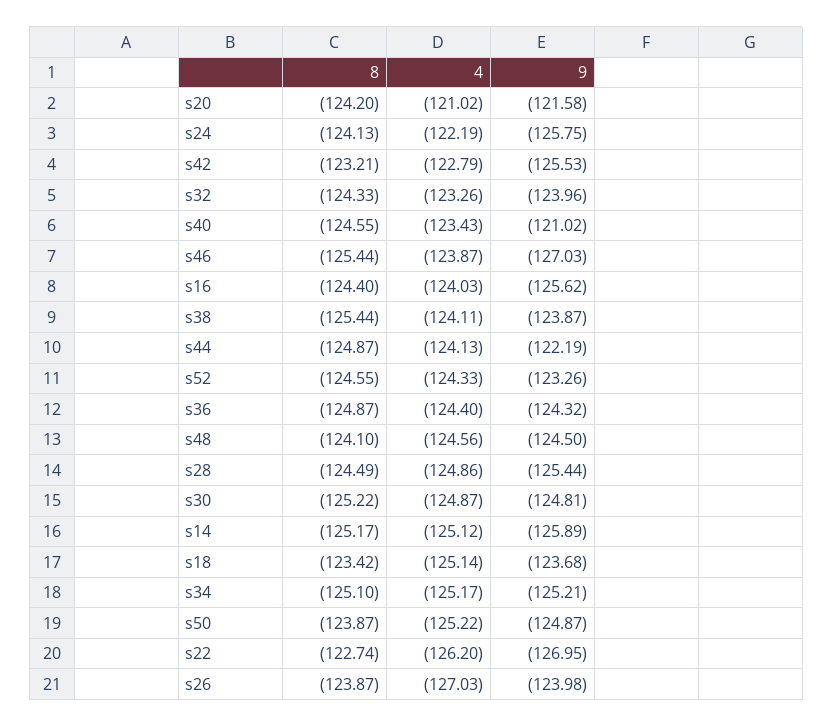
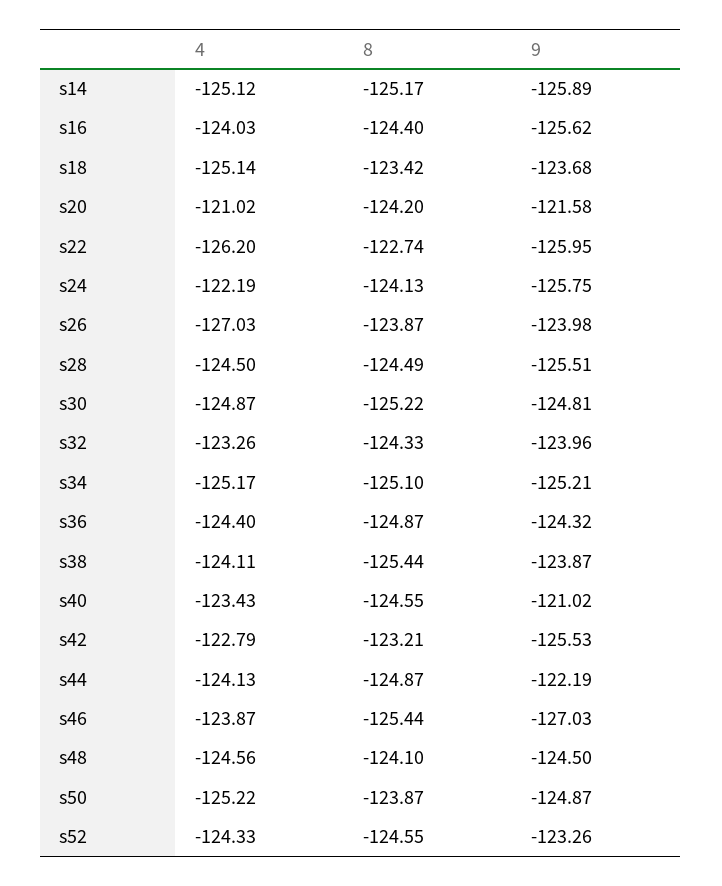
  {
    "8": {
      "s20": -124.2,
      "s24": -124.13,
      "s42": -123.21,
      "s32": -124.33,
      "s40": -124.55,
      "s46": -125.44,
      "s16": -124.4,
      "s38": -125.44,
      "s44": -124.87,
      "s52": -124.55,
      "s36": -124.87,
      "s48": -124.1,
      "s28": -124.49,
      "s30": -125.22,
      "s14": -125.17,
      "s18": -123.42,
      "s34": -125.1,
      "s50": -123.87,
      "s22": -122.74,
      "s26": -123.87
    },
    "4": {
      "s20": -121.02,
      "s24": -122.19,
      "s42": -122.79,
      "s32": -123.26,
      "s40": -123.43,
      "s46": -123.87,
      "s16": -124.03,
      "s38": -124.11,
      "s44": -124.13,
      "s52": -124.33,
      "s36": -124.4,
      "s48": -124.56,
-     "s28": -124.86,
+     "s28": -124.5,
      "s30": -124.87,
      "s14": -125.12,
      "s18": -125.14,
      "s34": -125.17,
      "s50": -125.22,
      "s22": -126.2,
      "s26": -127.03
    },
    "9": {
      "s20": -121.58,
      "s24": -125.75,
      "s42": -125.53,
      "s32": -123.96,
      "s40": -121.02,
      "s46": -127.03,
      "s16": -125.62,
      "s38": -123.87,
      "s44": -122.19,
      "s52": -123.26,
      "s36": -124.32,
      "s48": -124.5,
-     "s28": -125.44,
+     "s28": -125.51,
      "s30": -124.81,
      "s14": -125.89,
      "s18": -123.68,
      "s34": -125.21,
      "s50": -124.87,
-     "s22": -126.95,
+     "s22": -125.95,
      "s26": -123.98
    }
  }

